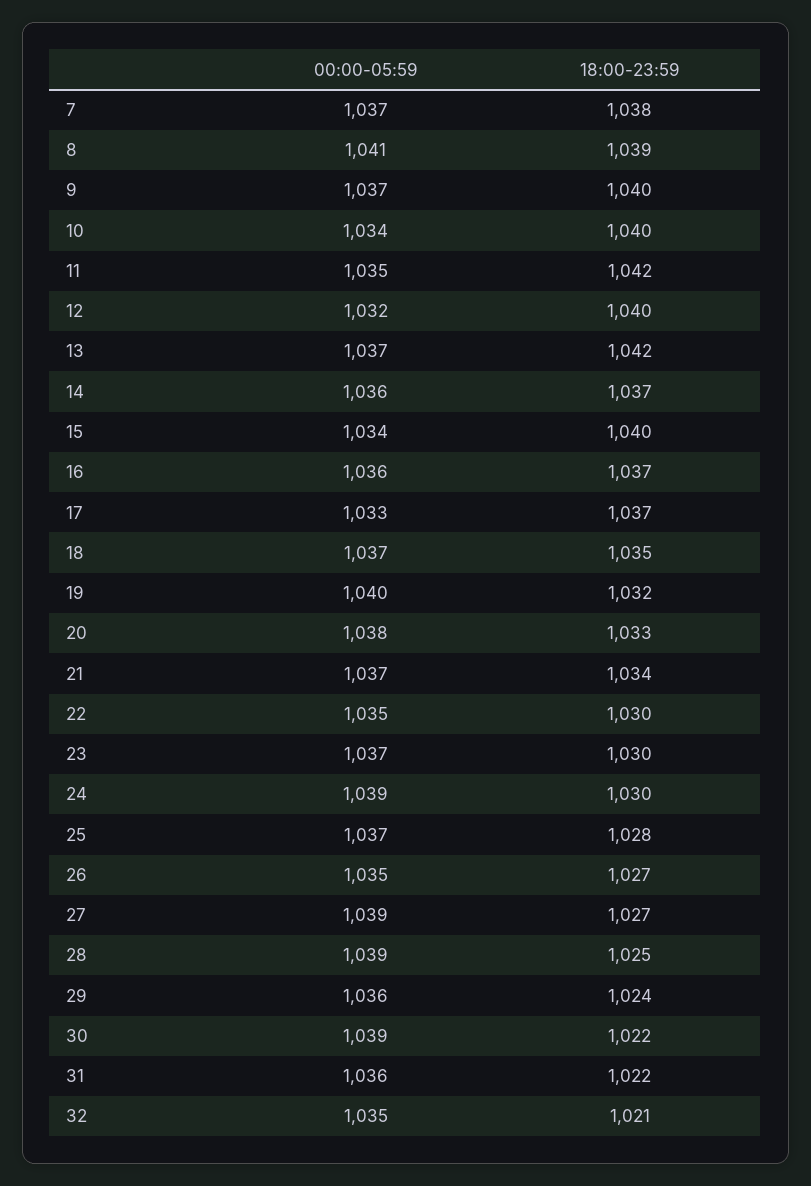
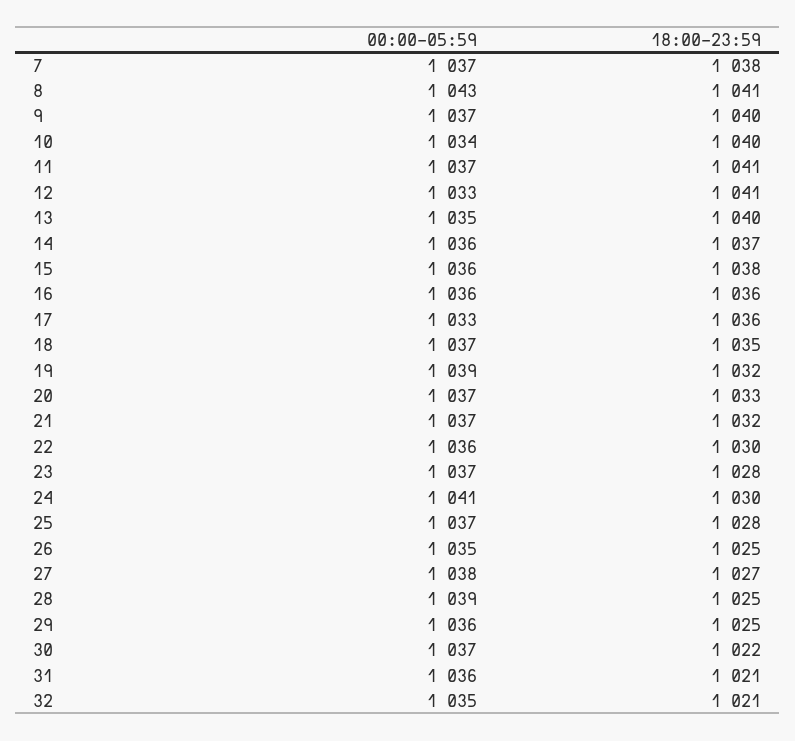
  {
    "00:00-05:59": {
      "7": 1037,
-     "8": 1041,
+     "8": 1043,
      "9": 1037,
      "10": 1034,
-     "11": 1035,
+     "11": 1037,
-     "12": 1032,
+     "12": 1033,
-     "13": 1037,
+     "13": 1035,
      "14": 1036,
-     "15": 1034,
+     "15": 1036,
      "16": 1036,
      "17": 1033,
      "18": 1037,
-     "19": 1040,
+     "19": 1039,
-     "20": 1038,
+     "20": 1037,
      "21": 1037,
-     "22": 1035,
+     "22": 1036,
      "23": 1037,
-     "24": 1039,
+     "24": 1041,
      "25": 1037,
      "26": 1035,
-     "27": 1039,
+     "27": 1038,
      "28": 1039,
      "29": 1036,
-     "30": 1039,
+     "30": 1037,
      "31": 1036,
      "32": 1035
    },
    "18:00-23:59": {
      "7": 1038,
-     "8": 1039,
+     "8": 1041,
      "9": 1040,
      "10": 1040,
-     "11": 1042,
+     "11": 1041,
-     "12": 1040,
+     "12": 1041,
-     "13": 1042,
+     "13": 1040,
      "14": 1037,
-     "15": 1040,
+     "15": 1038,
-     "16": 1037,
+     "16": 1036,
-     "17": 1037,
+     "17": 1036,
      "18": 1035,
      "19": 1032,
      "20": 1033,
-     "21": 1034,
+     "21": 1032,
      "22": 1030,
-     "23": 1030,
+     "23": 1028,
      "24": 1030,
      "25": 1028,
-     "26": 1027,
+     "26": 1025,
      "27": 1027,
      "28": 1025,
-     "29": 1024,
+     "29": 1025,
      "30": 1022,
-     "31": 1022,
+     "31": 1021,
      "32": 1021
    }
  }

